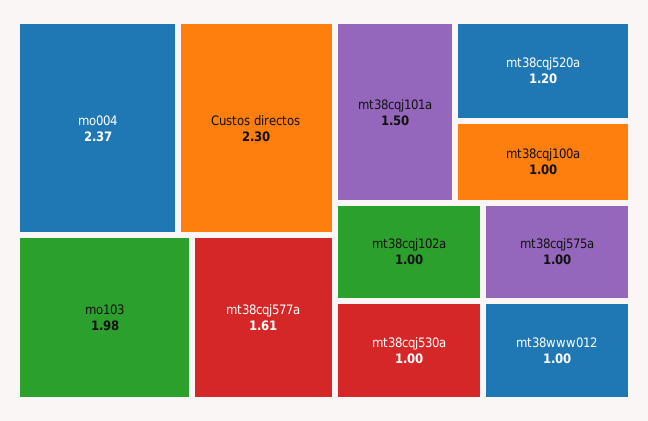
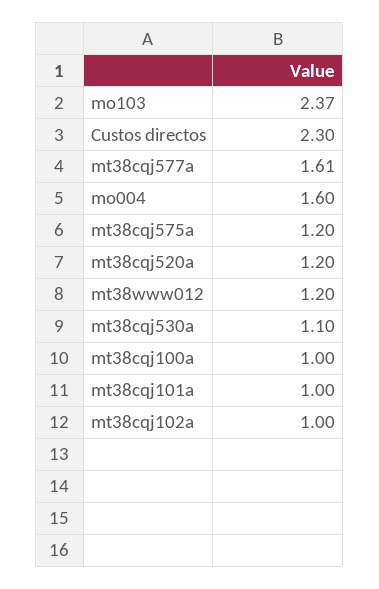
  {
-   "mo004": 2.37,
+   "mo004": 1.6,
    "Custos directos": 2.3,
-   "mo103": 1.98,
+   "mo103": 2.37,
    "mt38cqj577a": 1.61,
-   "mt38cqj101a": 1.5,
+   "mt38cqj101a": 1,
    "mt38cqj520a": 1.2,
    "mt38cqj100a": 1,
    "mt38cqj102a": 1,
-   "mt38cqj530a": 1,
+   "mt38cqj530a": 1.1,
-   "mt38cqj575a": 1,
+   "mt38cqj575a": 1.2,
-   "mt38www012": 1
+   "mt38www012": 1.2
  }

